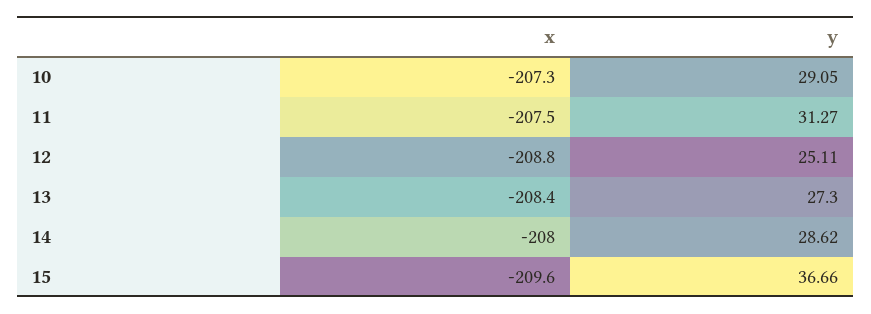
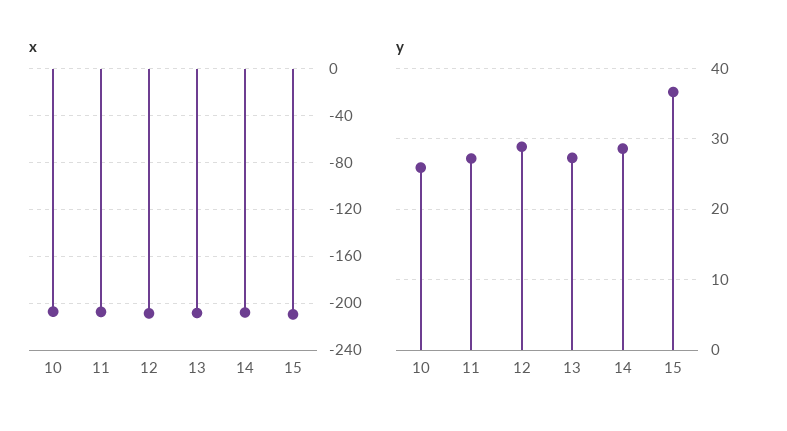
  {
    "x": {
      "10": -207.3,
      "11": -207.5,
      "12": -208.8,
      "13": -208.4,
      "14": -208,
      "15": -209.6
    },
    "y": {
-     "10": 29.05,
+     "10": 26,
-     "11": 31.27,
+     "11": 27,
-     "12": 25.11,
+     "12": 29,
      "13": 27.3,
      "14": 28.62,
      "15": 36.66
    }
  }

